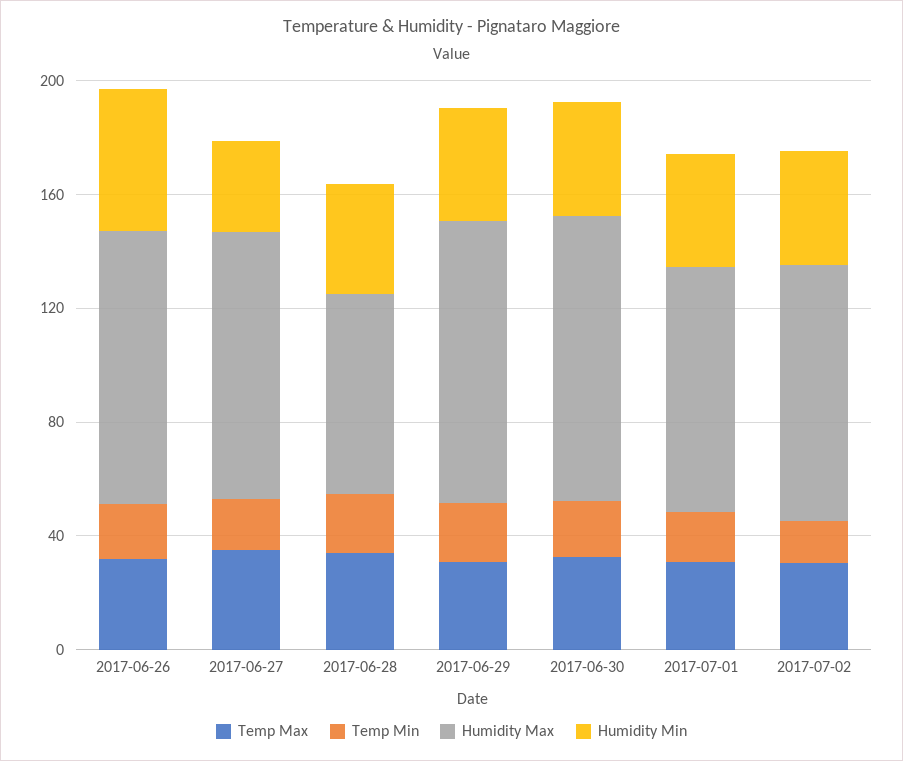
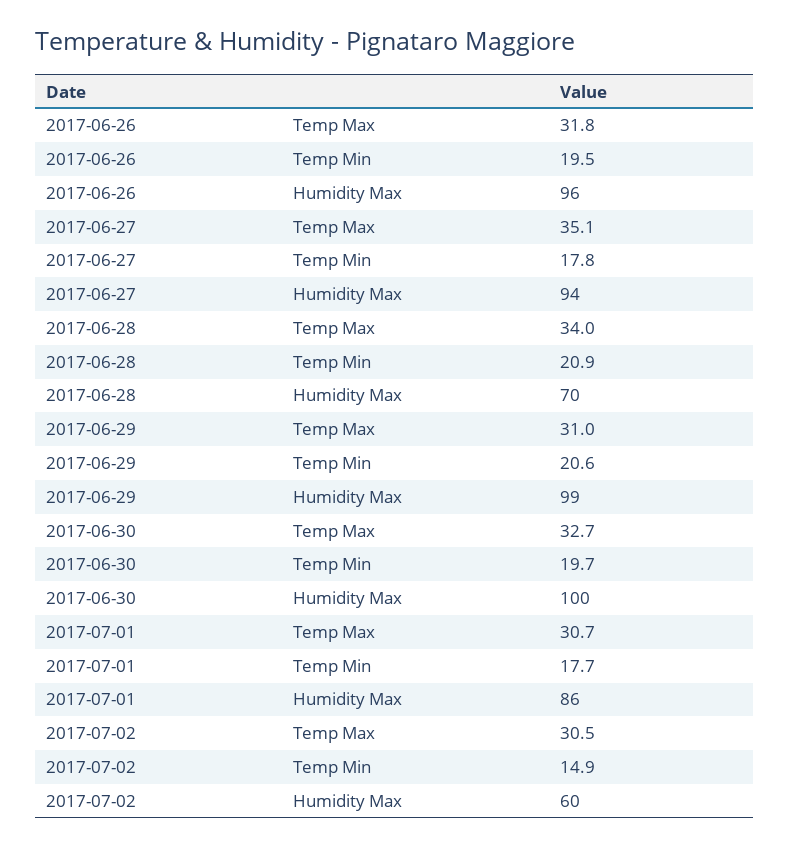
  {
    "Temp Max": {
      "2017-06-26": 31.8,
      "2017-06-27": 35.1,
      "2017-06-28": 34,
      "2017-06-29": 31,
      "2017-06-30": 32.7,
      "2017-07-01": 30.7,
      "2017-07-02": 30.5
    },
    "Temp Min": {
      "2017-06-26": 19.5,
      "2017-06-27": 17.8,
      "2017-06-28": 20.9,
      "2017-06-29": 20.6,
      "2017-06-30": 19.7,
      "2017-07-01": 17.7,
      "2017-07-02": 14.9
    },
    "Humidity Max": {
      "2017-06-26": 96,
      "2017-06-27": 94,
      "2017-06-28": 70,
      "2017-06-29": 99,
      "2017-06-30": 100,
      "2017-07-01": 86,
-     "2017-07-02": 90
+     "2017-07-02": 60
-   },
+   }
-   "Humidity Min": {
-     "2017-06-26": 50,
-     "2017-06-27": 30,
-     "2017-06-28": 40,
-     "2017-06-29": 40,
-     "2017-06-30": 40,
-     "2017-07-01": 40,
-     "2017-07-02": 40
-   }
  }

